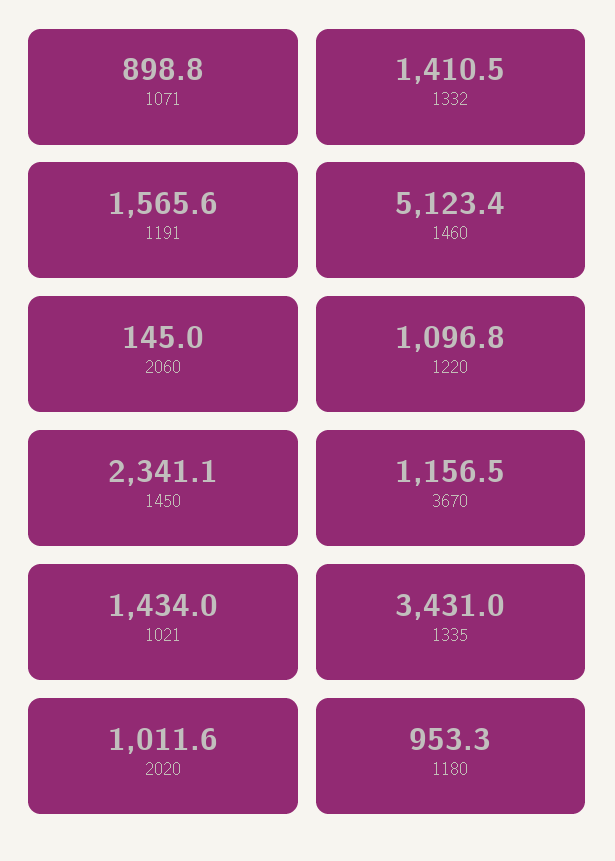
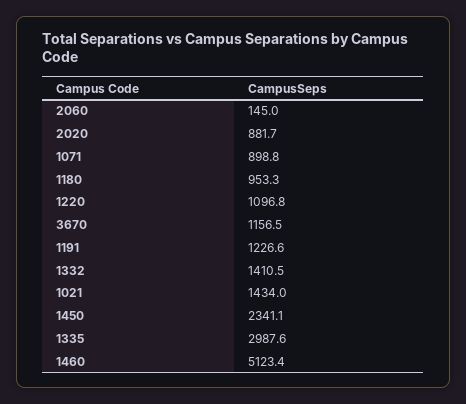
  {
    "1071": 898.8,
    "1332": 1410.5,
-   "1191": 1565.6,
+   "1191": 1226.6,
    "1460": 5123.4,
    "2060": 145,
    "1220": 1096.8,
    "1450": 2341.1,
    "3670": 1156.5,
    "1021": 1434,
-   "1335": 3431,
+   "1335": 2987.6,
-   "2020": 1011.6,
+   "2020": 881.7,
    "1180": 953.3
  }

